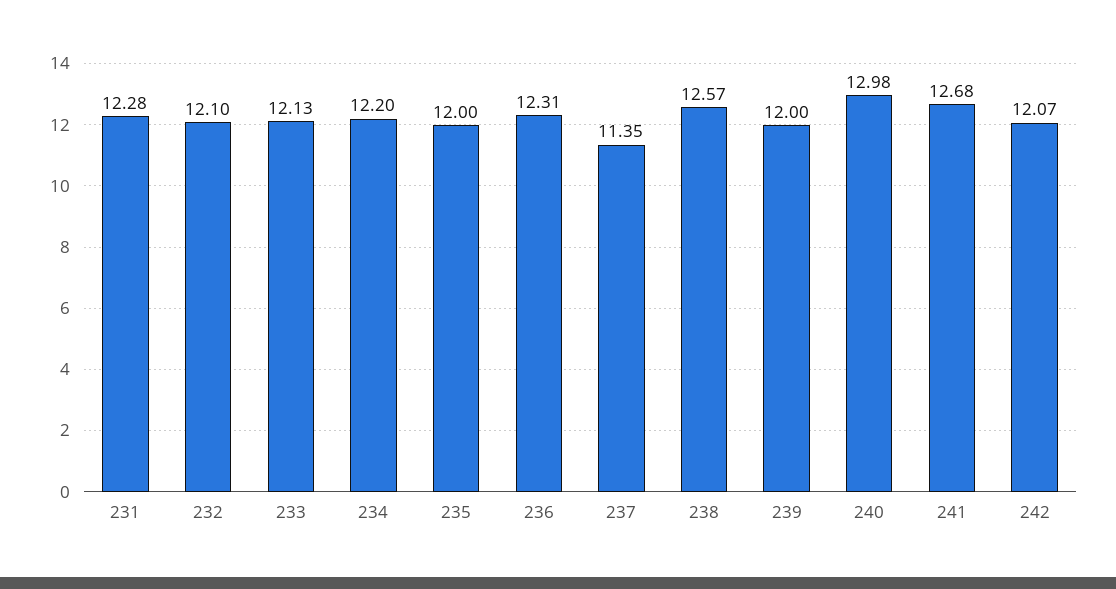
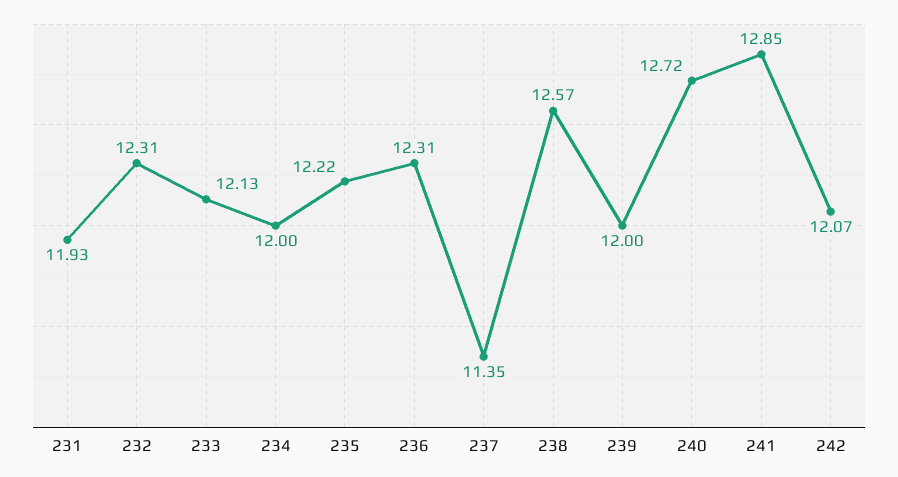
  {
-   "231": 12.28,
+   "231": 11.93,
-   "232": 12.1,
+   "232": 12.31,
    "233": 12.13,
-   "234": 12.2,
+   "234": 12,
-   "235": 12,
+   "235": 12.22,
    "236": 12.31,
    "237": 11.35,
    "238": 12.57,
    "239": 12,
-   "240": 12.98,
+   "240": 12.72,
-   "241": 12.68,
+   "241": 12.85,
    "242": 12.07
  }

